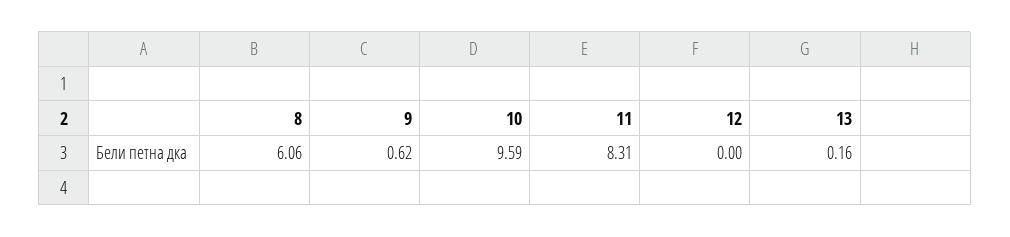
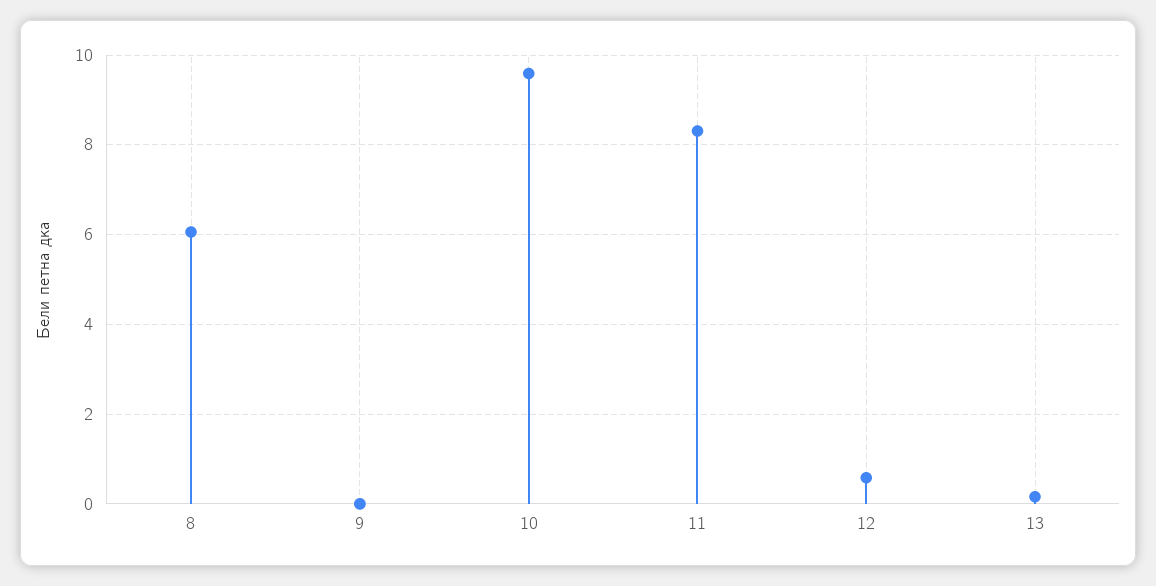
  {
    "8": 6.06,
-   "9": 0.62,
+   "9": 0,
    "10": 9.59,
    "11": 8.31,
-   "12": 0,
+   "12": 0.6,
    "13": 0.16
  }

